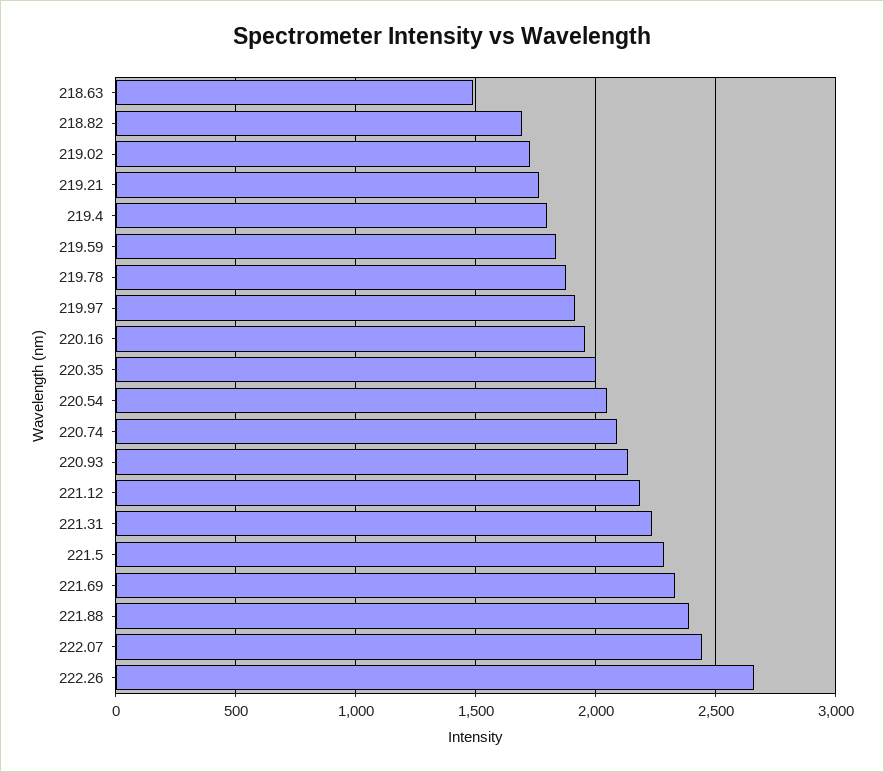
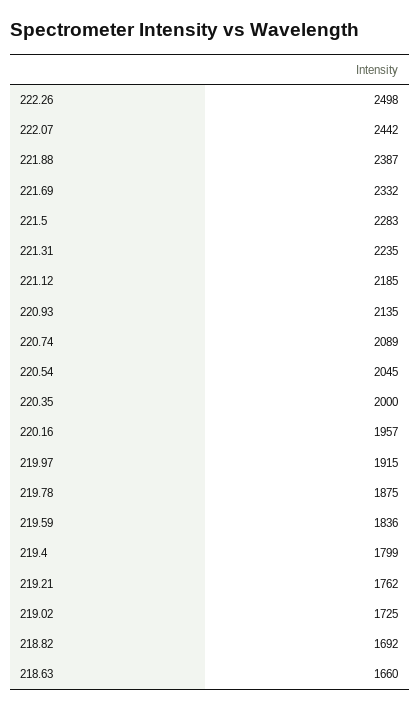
  {
-   "218.63": 1500,
+   "218.63": 1660,
    "218.82": 1692,
    "219.02": 1725,
    "219.21": 1762,
    "219.4": 1799,
    "219.59": 1836,
    "219.78": 1875,
    "219.97": 1915,
    "220.16": 1957,
    "220.35": 2000,
    "220.54": 2045,
    "220.74": 2089,
    "220.93": 2135,
    "221.12": 2185,
    "221.31": 2235,
    "221.5": 2283,
    "221.69": 2332,
    "221.88": 2387,
    "222.07": 2442,
-   "222.26": 2650
+   "222.26": 2498
  }

